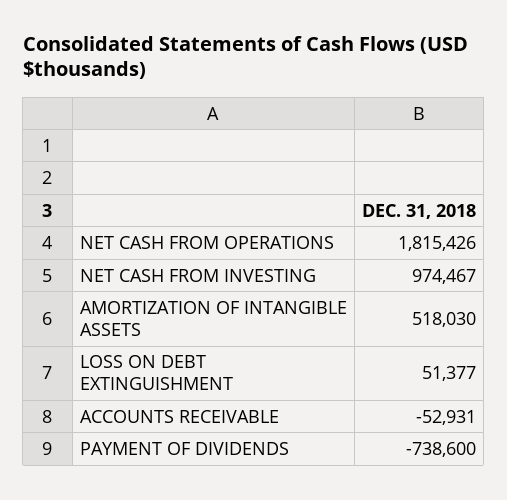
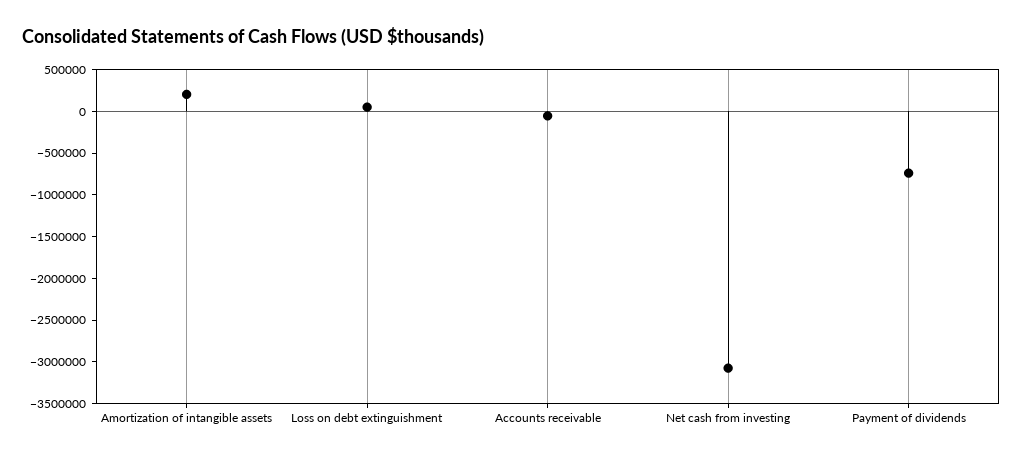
  {
-   "NET CASH FROM OPERATIONS": 1815426,
-   "NET CASH FROM INVESTING": 974467,
+   "NET CASH FROM INVESTING": -3100000,
-   "AMORTIZATION OF INTANGIBLE ASSETS": 518030,
+   "AMORTIZATION OF INTANGIBLE ASSETS": 200000,
    "LOSS ON DEBT EXTINGUISHMENT": 51377,
    "ACCOUNTS RECEIVABLE": -52931,
    "PAYMENT OF DIVIDENDS": -738600
  }

